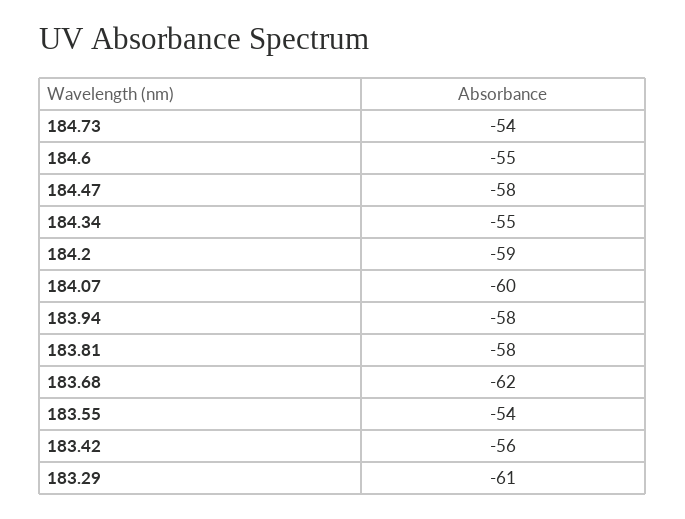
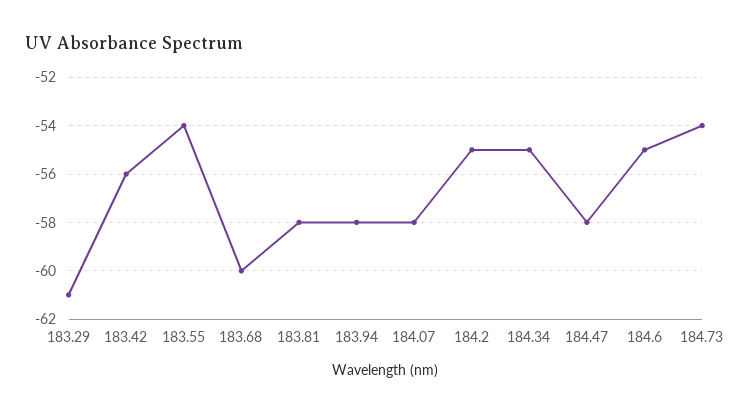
  {
    "184.73": -54,
    "184.6": -55,
    "184.47": -58,
    "184.34": -55,
-   "184.2": -59,
+   "184.2": -55,
-   "184.07": -60,
+   "184.07": -58,
    "183.94": -58,
    "183.81": -58,
-   "183.68": -62,
+   "183.68": -60,
    "183.55": -54,
    "183.42": -56,
    "183.29": -61
  }

